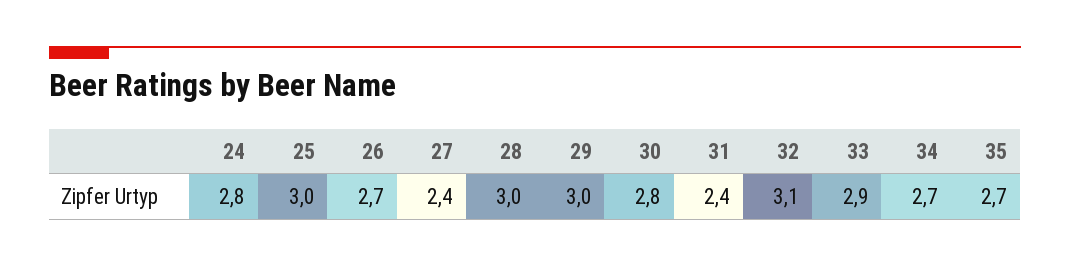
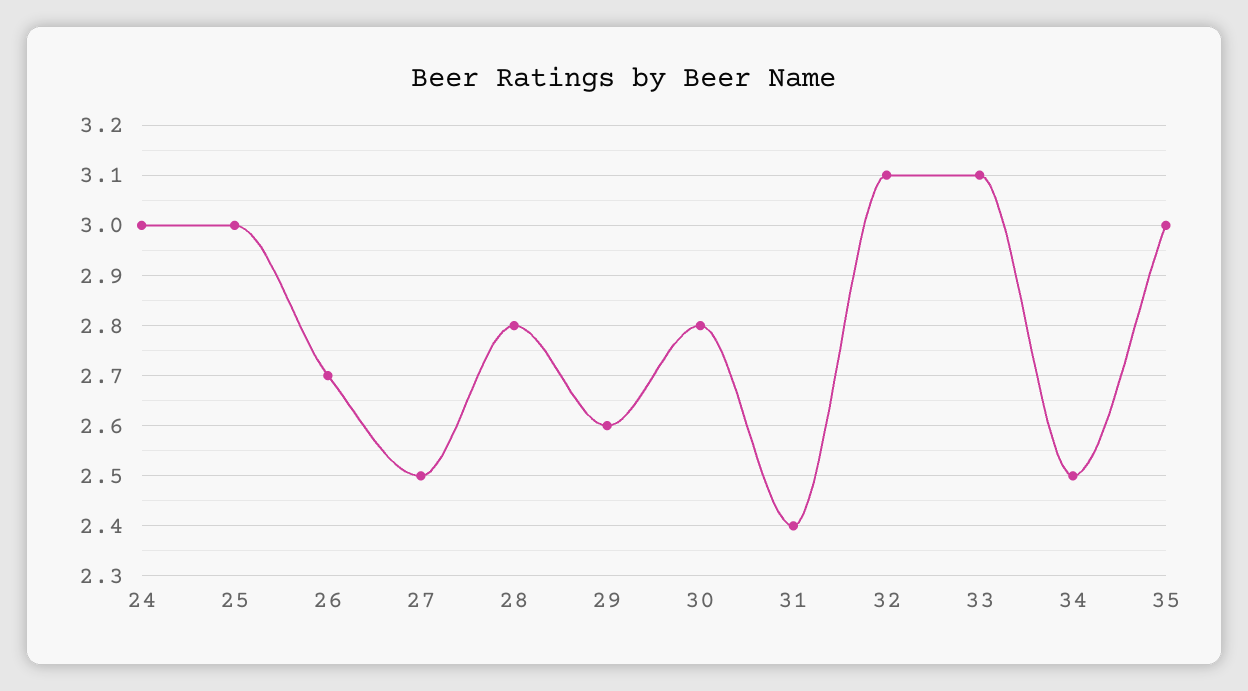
  {
-   "24": 2.8,
+   "24": 3,
    "25": 3,
    "26": 2.7,
-   "27": 2.4,
+   "27": 2.5,
-   "28": 3,
+   "28": 2.8,
-   "29": 3,
+   "29": 2.6,
    "30": 2.8,
    "31": 2.4,
    "32": 3.1,
-   "33": 2.9,
+   "33": 3.1,
-   "34": 2.7,
+   "34": 2.5,
-   "35": 2.7
+   "35": 3
  }

